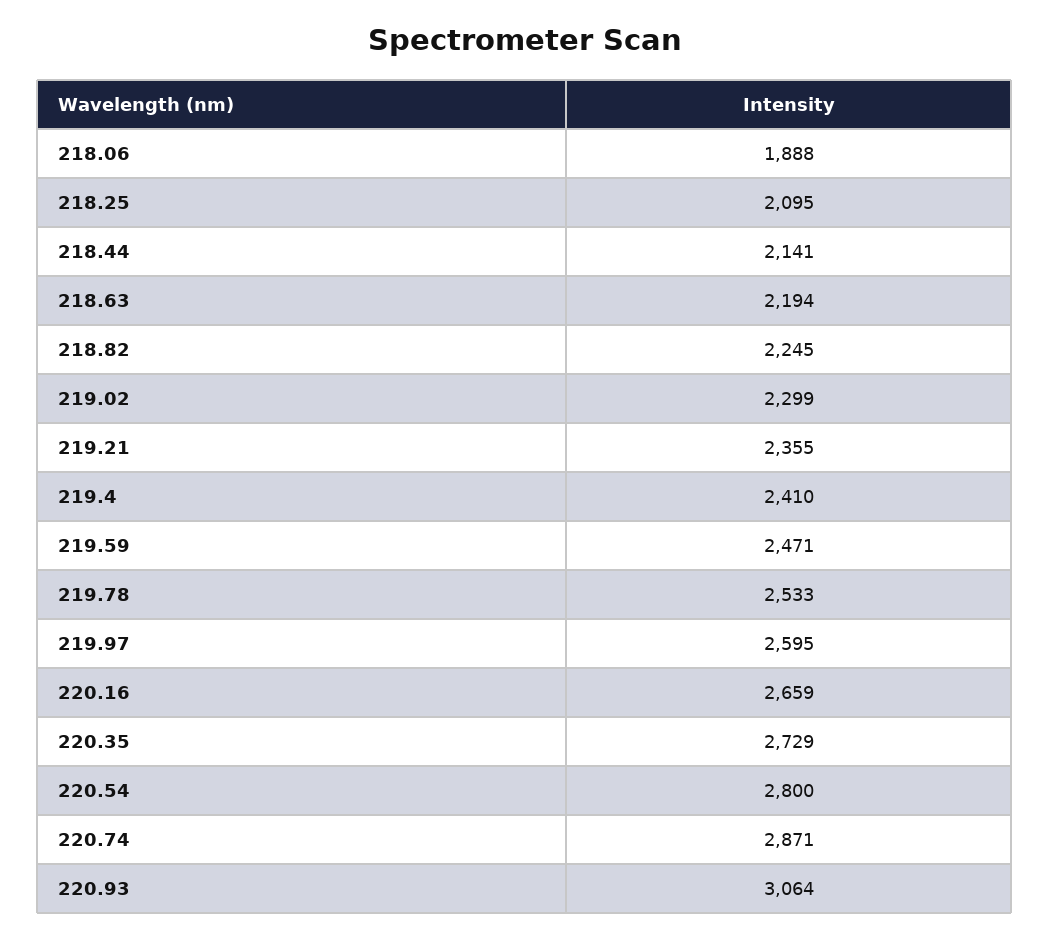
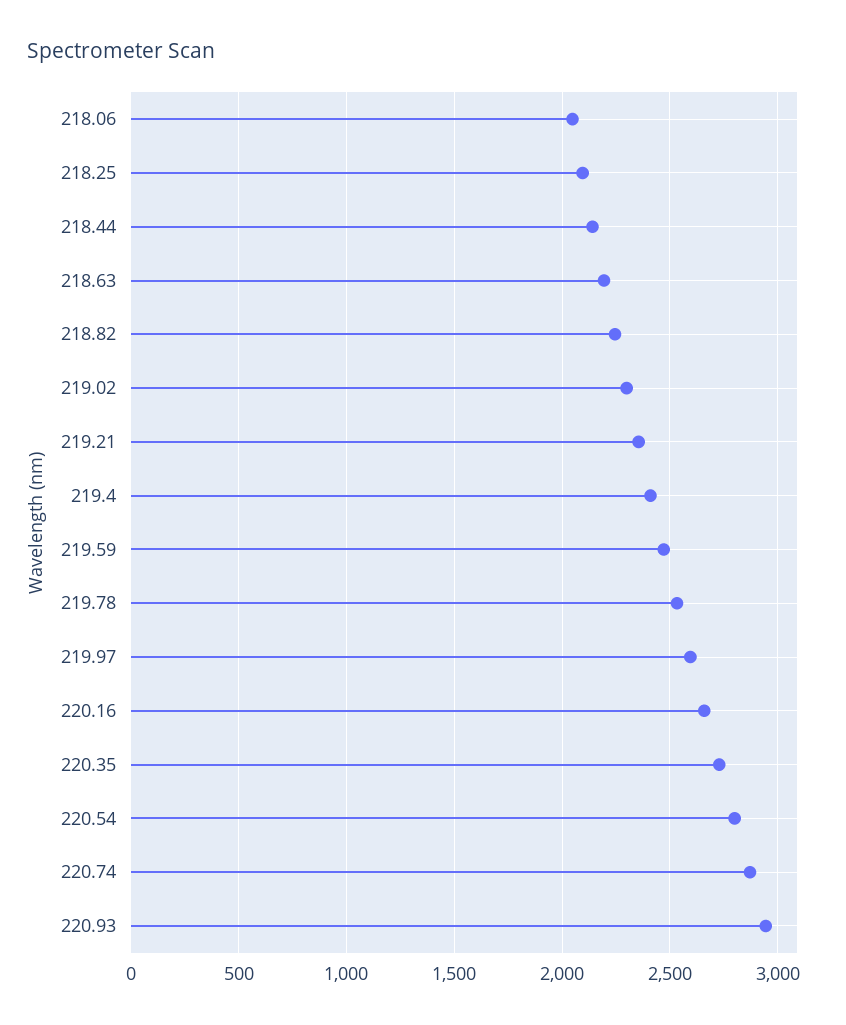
  {
-   "218.06": 1888,
+   "218.06": 2050,
    "218.25": 2095,
    "218.44": 2141,
    "218.63": 2194,
    "218.82": 2245,
    "219.02": 2299,
    "219.21": 2355,
    "219.4": 2410,
    "219.59": 2471,
    "219.78": 2533,
    "219.97": 2595,
    "220.16": 2659,
    "220.35": 2729,
    "220.54": 2800,
    "220.74": 2871,
-   "220.93": 3064
+   "220.93": 2950
  }

